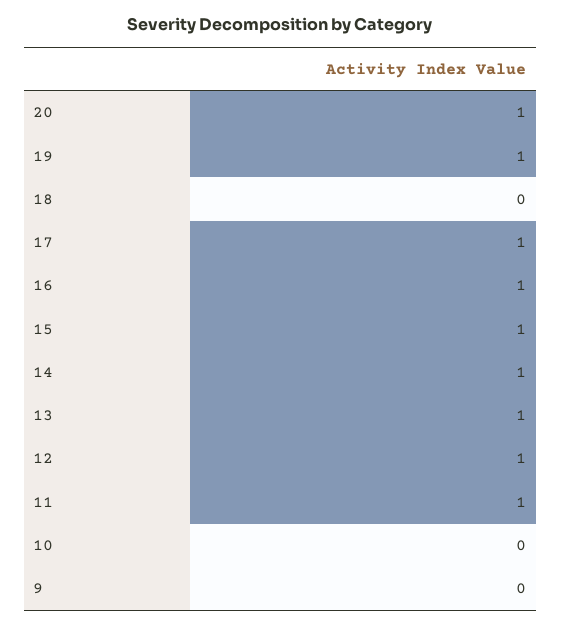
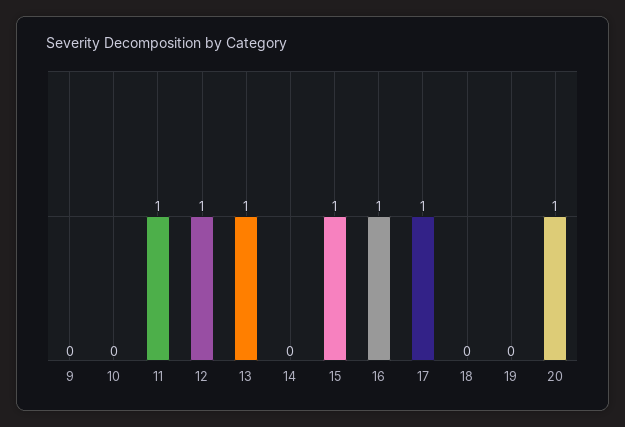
  {
    "20": 1,
-   "19": 1,
+   "19": 0,
    "18": 0,
    "17": 1,
    "16": 1,
    "15": 1,
-   "14": 1,
+   "14": 0,
    "13": 1,
    "12": 1,
    "11": 1,
    "10": 0,
    "9": 0
  }

